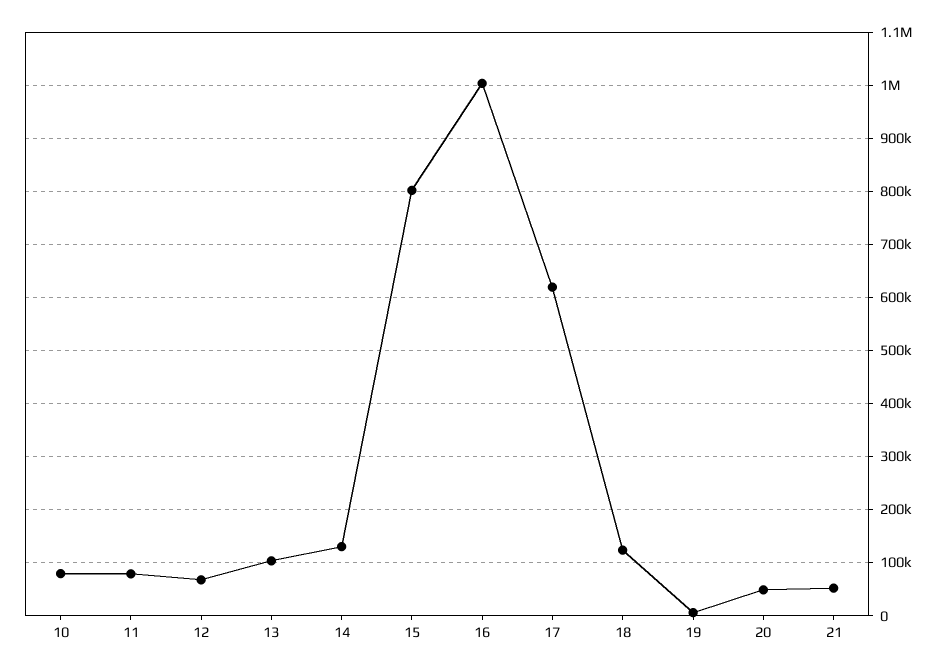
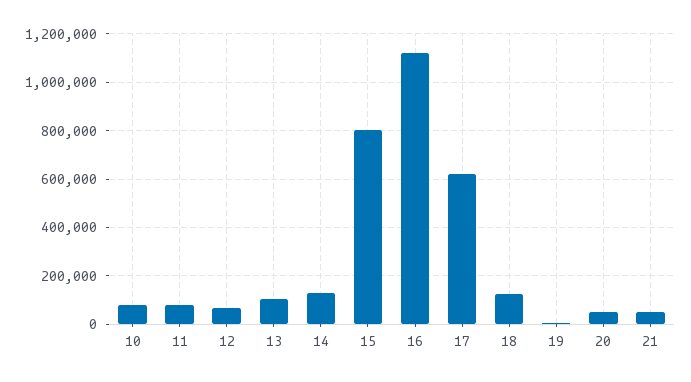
  {
    "10": 80000,
    "11": 80000,
    "12": 60000,
    "13": 100000,
    "14": 140000,
    "15": 800000,
-   "16": 1000000,
+   "16": 1125000,
    "17": 620000,
    "18": 120000,
    "19": 0,
    "20": 40000,
    "21": 60000
  }

